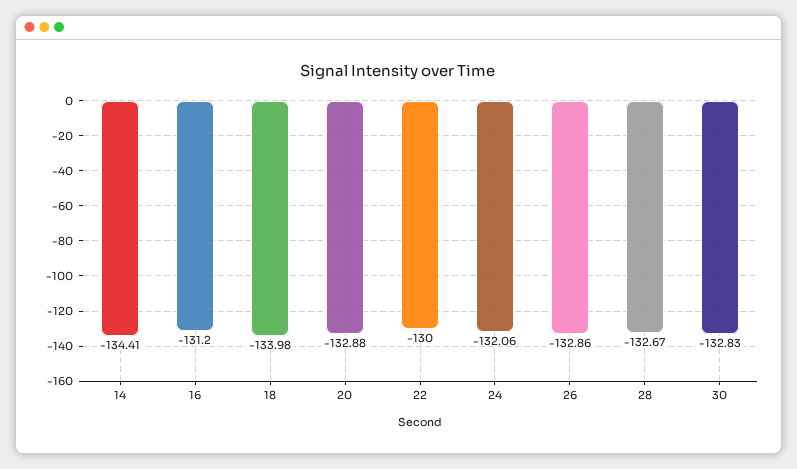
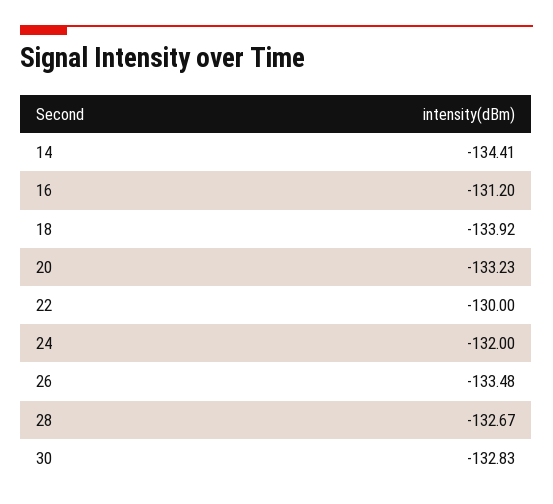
  {
    "14": -134.41,
    "16": -131.2,
-   "18": -133.98,
+   "18": -133.92,
-   "20": -132.88,
+   "20": -133.23,
    "22": -130,
-   "24": -132.06,
+   "24": -132,
-   "26": -132.86,
+   "26": -133.48,
    "28": -132.67,
    "30": -132.83
  }

